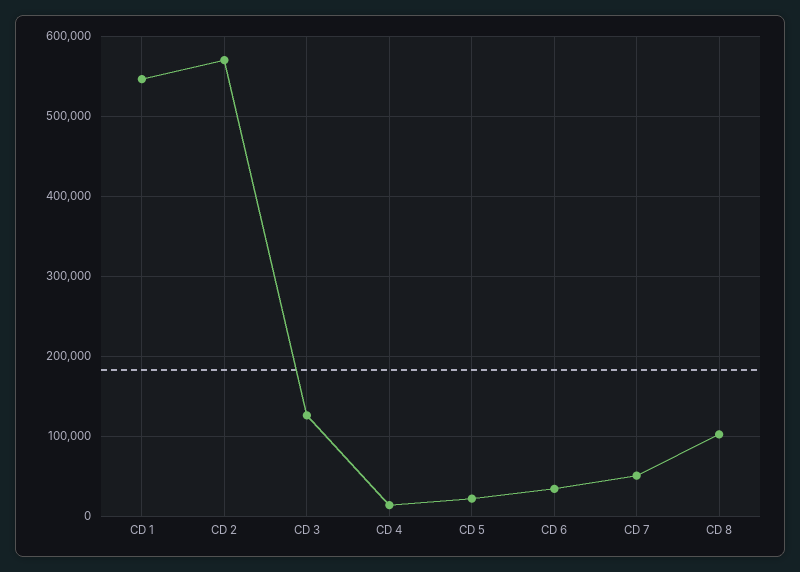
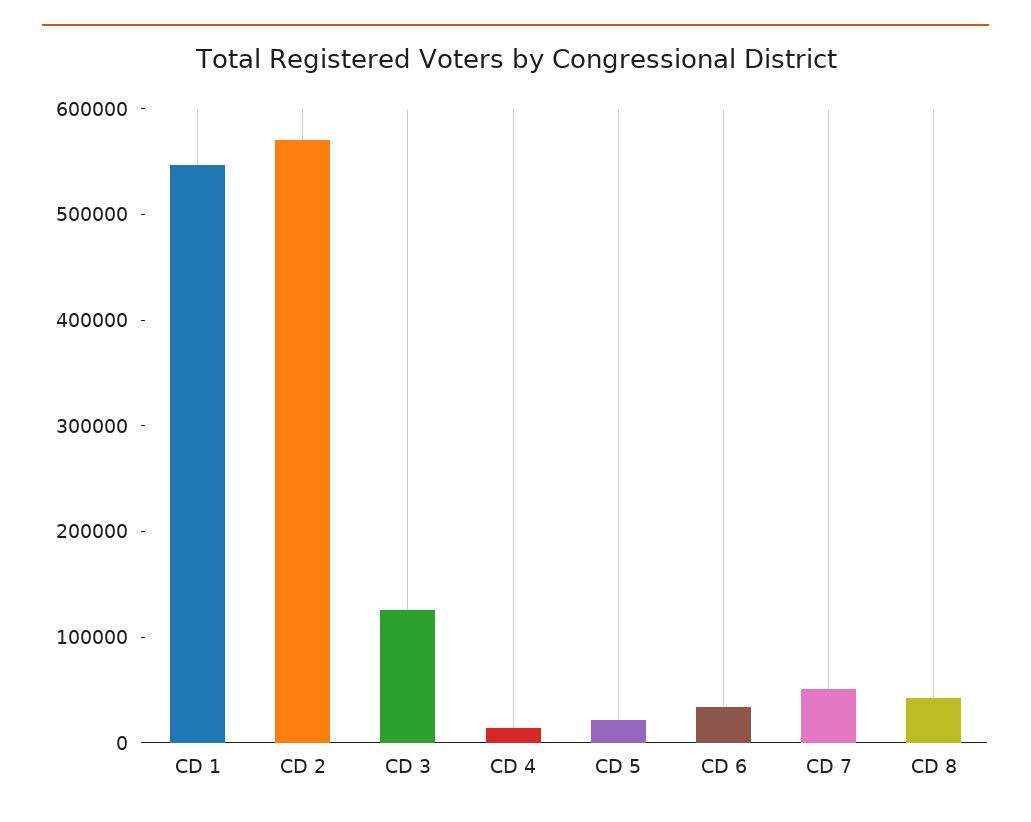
  {
    "CD 1": 550000,
    "CD 2": 570000,
    "CD 3": 130000,
    "CD 4": 10000,
    "CD 5": 20000,
    "CD 6": 30000,
    "CD 7": 50000,
-   "CD 8": 100000
+   "CD 8": 40000
  }

